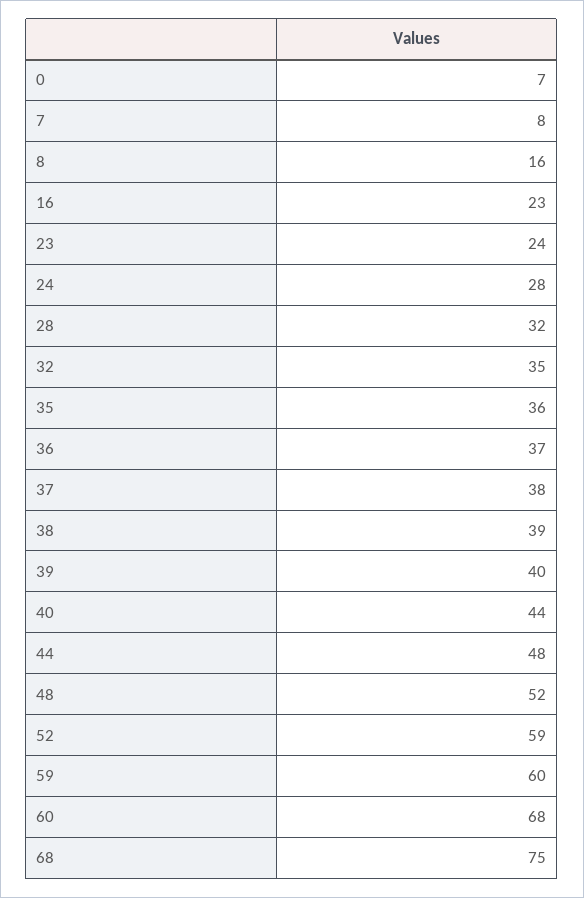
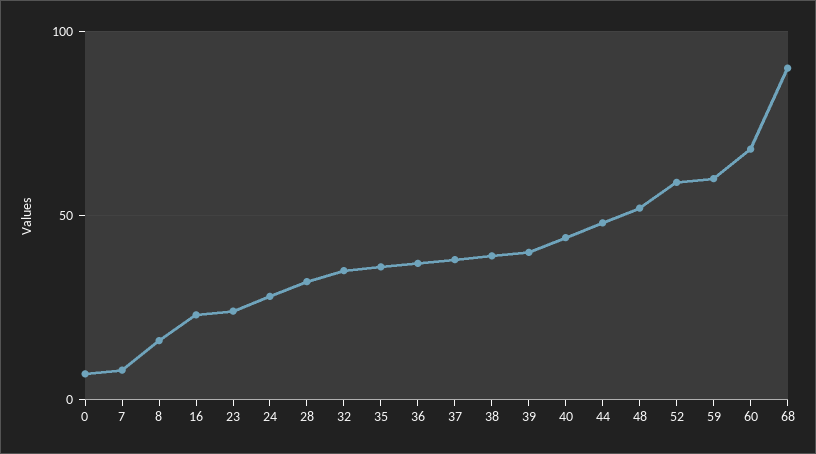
  {
    "0": 7,
    "7": 8,
    "8": 16,
    "16": 23,
    "23": 24,
    "24": 28,
    "28": 32,
    "32": 35,
    "35": 36,
    "36": 37,
    "37": 38,
    "38": 39,
    "39": 40,
    "40": 44,
    "44": 48,
    "48": 52,
    "52": 59,
    "59": 60,
    "60": 68,
-   "68": 75
+   "68": 90
  }

